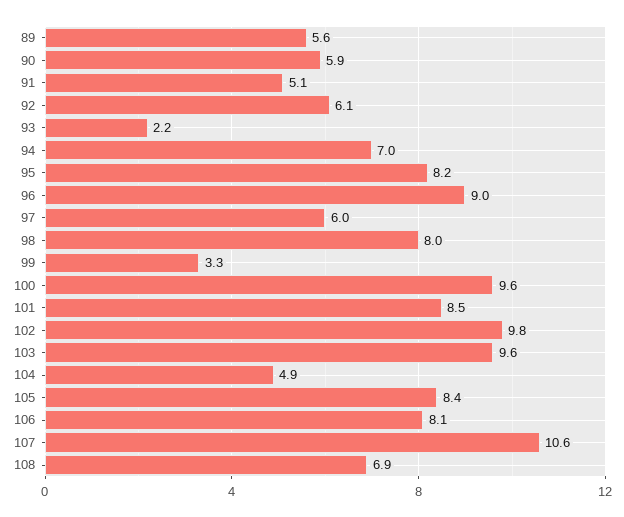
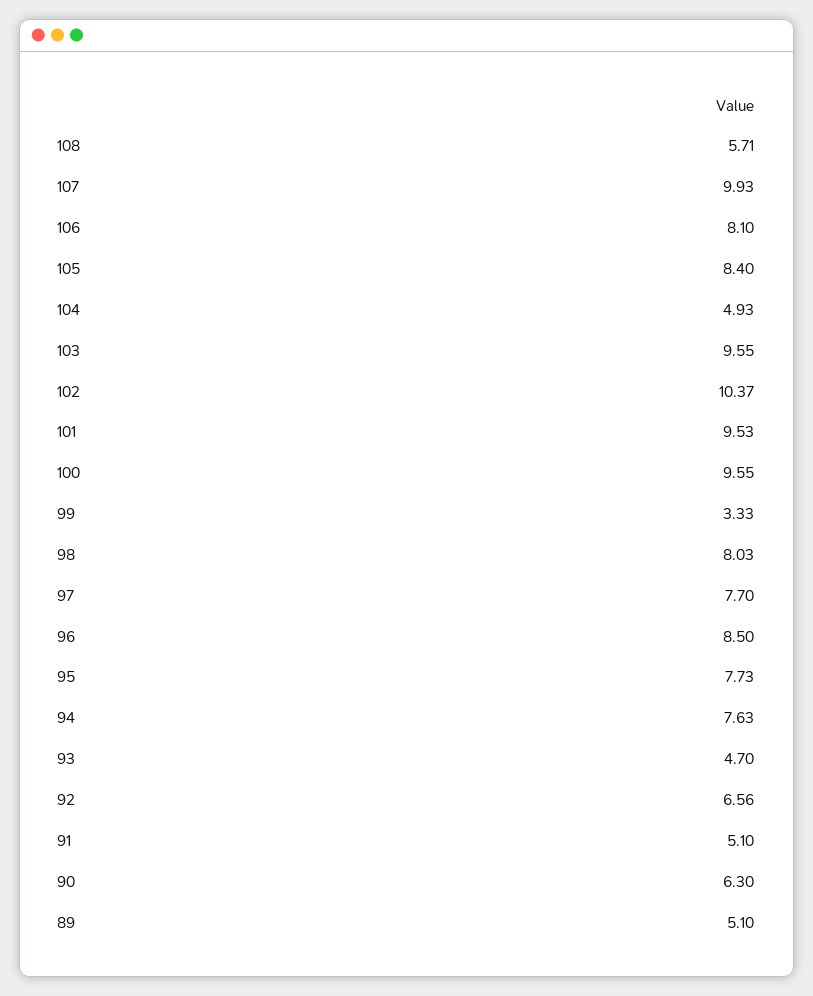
  {
-   "89": 5.6,
+   "89": 5.1,
-   "90": 5.9,
+   "90": 6.3,
    "91": 5.1,
-   "92": 6.1,
+   "92": 6.56,
-   "93": 2.2,
+   "93": 4.7,
-   "94": 7,
+   "94": 7.63,
-   "95": 8.2,
+   "95": 7.73,
-   "96": 9,
+   "96": 8.5,
-   "97": 6,
+   "97": 7.7,
    "98": 8.03,
    "99": 3.33,
    "100": 9.55,
-   "101": 8.5,
+   "101": 9.53,
-   "102": 9.8,
+   "102": 10.37,
    "103": 9.55,
    "104": 4.93,
    "105": 8.4,
    "106": 8.1,
-   "107": 10.6,
+   "107": 9.93,
-   "108": 6.9
+   "108": 5.71
  }

